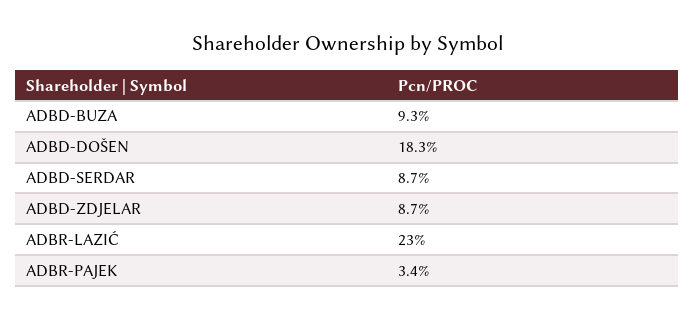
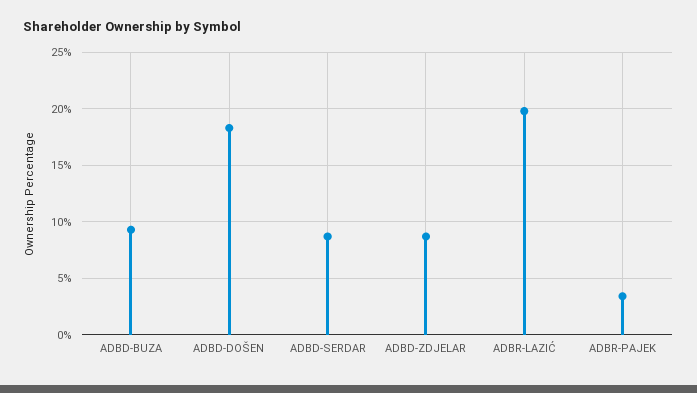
  {
    "ADBD-BUZA": 9.3,
    "ADBD-DOŠEN": 18.3,
    "ADBD-SERDAR": 8.7,
    "ADBD-ZDJELAR": 8.7,
-   "ADBR-LAZIĆ": 23,
+   "ADBR-LAZIĆ": 20,
    "ADBR-PAJEK": 3.4
  }

